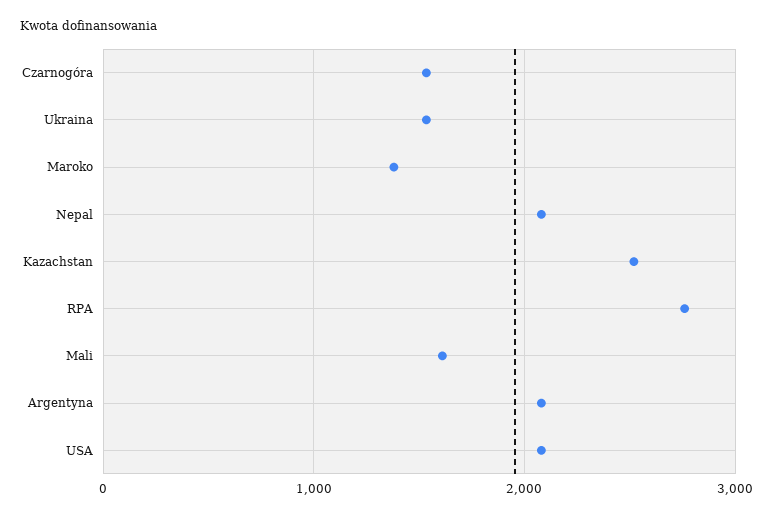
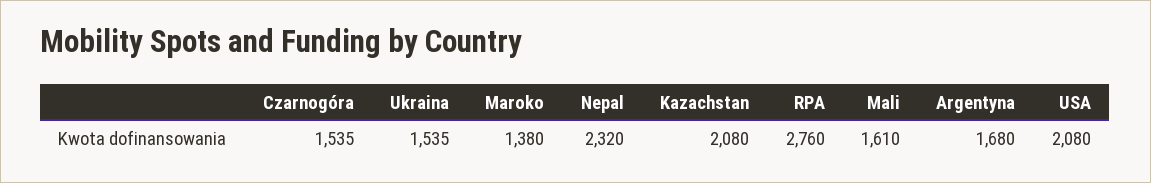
  {
    "Czarnogóra": 1535,
    "Ukraina": 1535,
    "Maroko": 1380,
-   "Nepal": 2100,
+   "Nepal": 2320,
-   "Kazachstan": 2500,
+   "Kazachstan": 2080,
    "RPA": 2760,
    "Mali": 1610,
-   "Argentyna": 2100,
+   "Argentyna": 1680,
    "USA": 2080
  }

